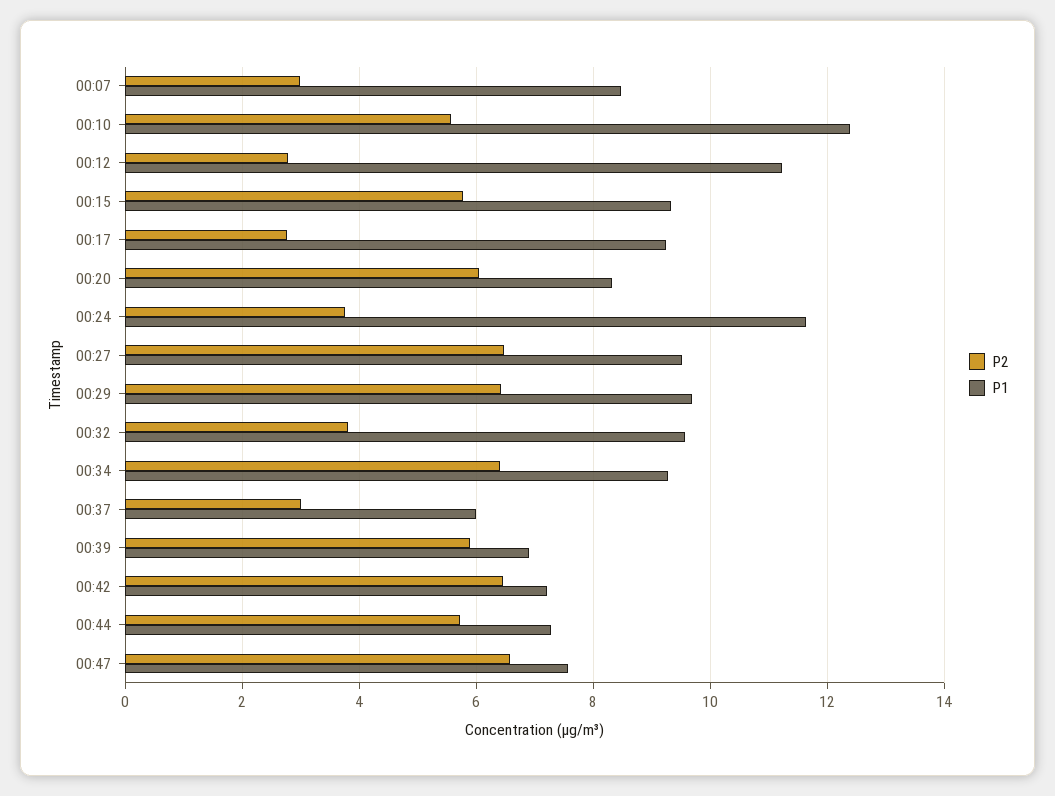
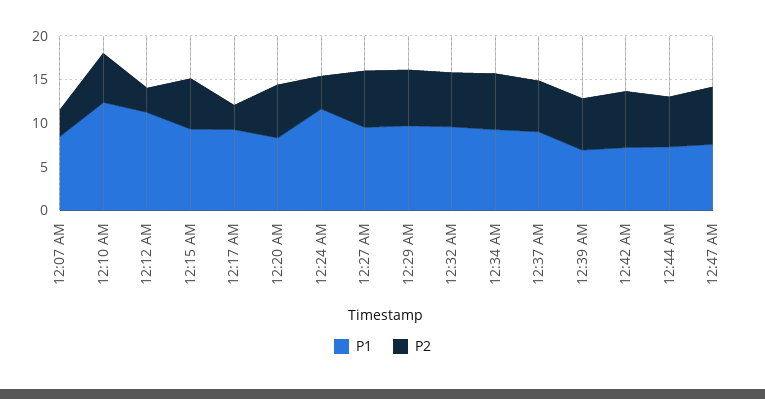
  {
    "P2": {
      "00:07": 3,
      "00:10": 5.6,
      "00:12": 2.8,
      "00:15": 5.8,
      "00:17": 2.8,
      "00:20": 6,
      "00:24": 3.8,
      "00:27": 6.4,
      "00:29": 6.4,
-     "00:32": 3.8,
+     "00:32": 6,
      "00:34": 6.4,
-     "00:37": 3,
+     "00:37": 6,
      "00:39": 6,
      "00:42": 6.4,
      "00:44": 5.8,
      "00:47": 6.6
    },
    "P1": {
      "00:07": 8.4,
      "00:10": 12.4,
      "00:12": 11.2,
      "00:15": 9.4,
      "00:17": 9.2,
      "00:20": 8.4,
      "00:24": 11.6,
      "00:27": 9.6,
      "00:29": 9.6,
      "00:32": 9.6,
      "00:34": 9.2,
-     "00:37": 6,
+     "00:37": 9,
      "00:39": 7,
      "00:42": 7.2,
      "00:44": 7.2,
      "00:47": 7.6
    }
  }

